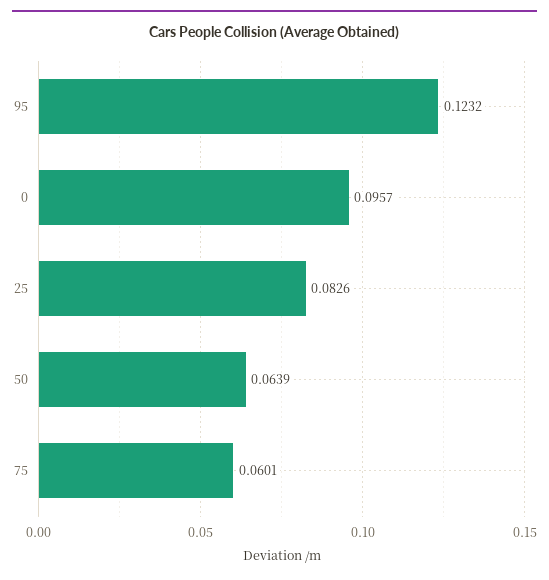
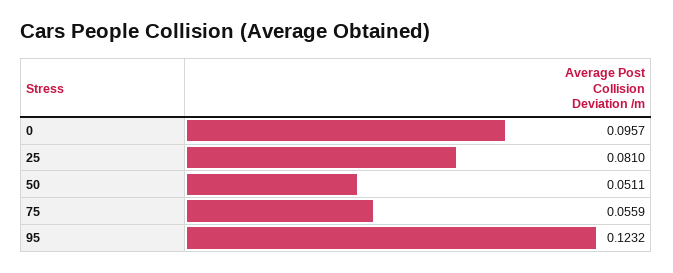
  {
    "95": 0.1232,
    "0": 0.0957,
-   "25": 0.0826,
+   "25": 0.081,
-   "50": 0.0639,
+   "50": 0.0511,
-   "75": 0.0601
+   "75": 0.0559
  }

